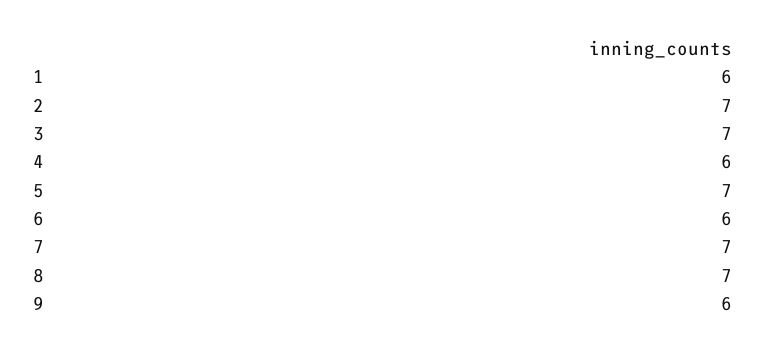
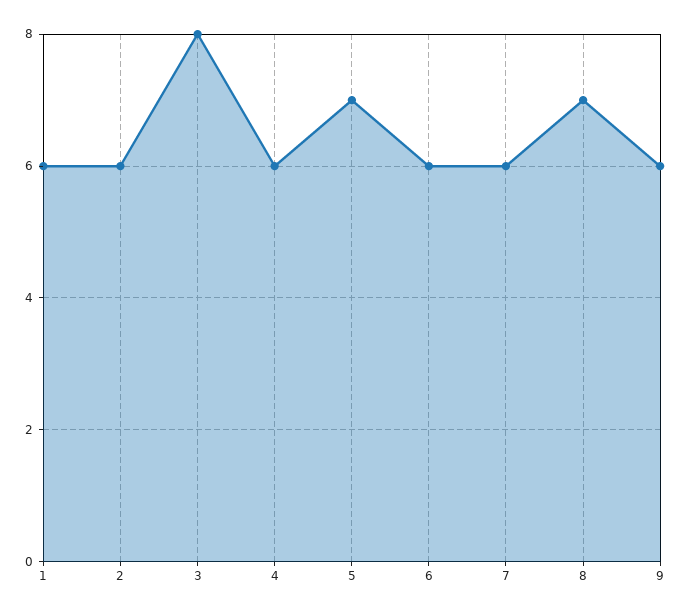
  {
    "1": 6,
-   "2": 7,
+   "2": 6,
-   "3": 7,
+   "3": 8,
    "4": 6,
    "5": 7,
    "6": 6,
-   "7": 7,
+   "7": 6,
    "8": 7,
    "9": 6
  }

